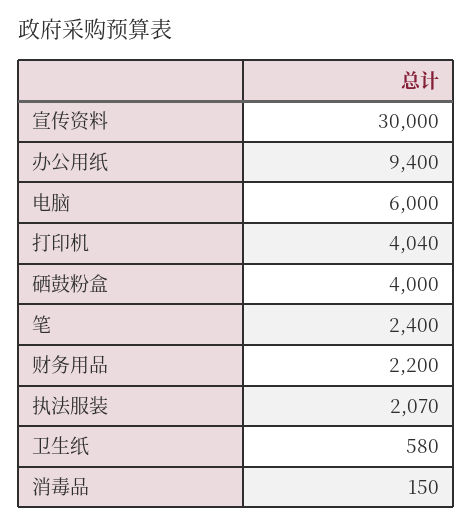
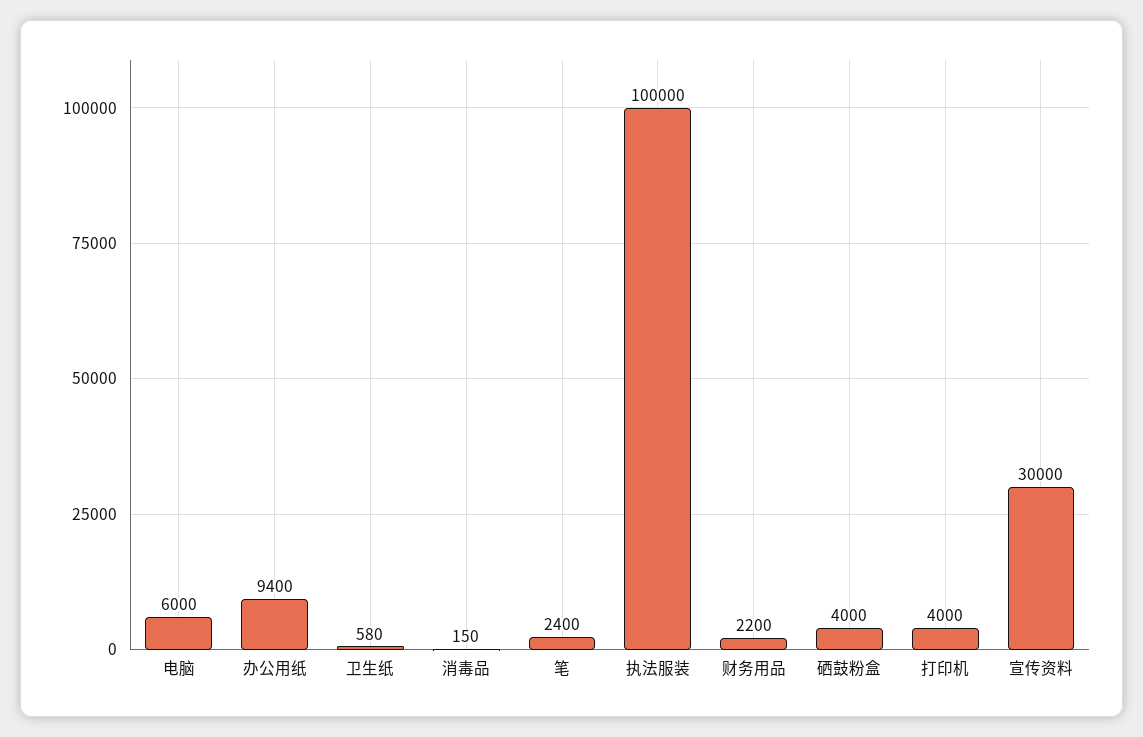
  {
    "宣传资料": 30000,
    "办公用纸": 9400,
    "电脑": 6000,
-   "打印机": 4040,
+   "打印机": 4000,
    "硒鼓粉盒": 4000,
    "笔": 2400,
    "财务用品": 2200,
-   "执法服装": 2070,
+   "执法服装": 100000,
    "卫生纸": 580,
    "消毒品": 150
  }

